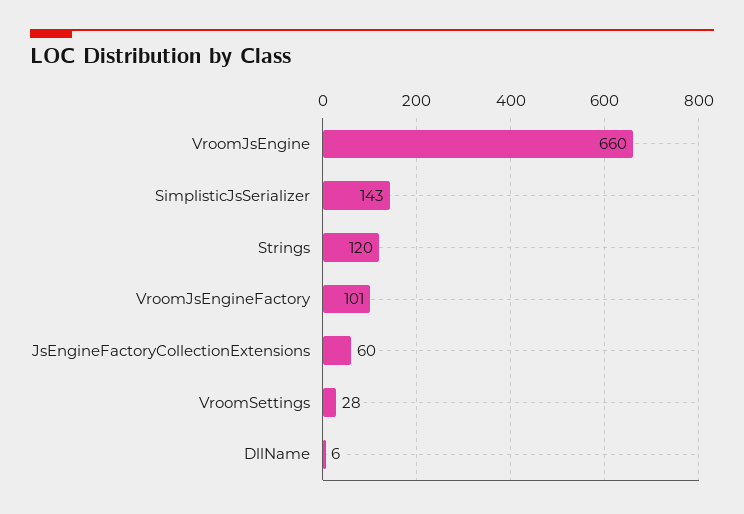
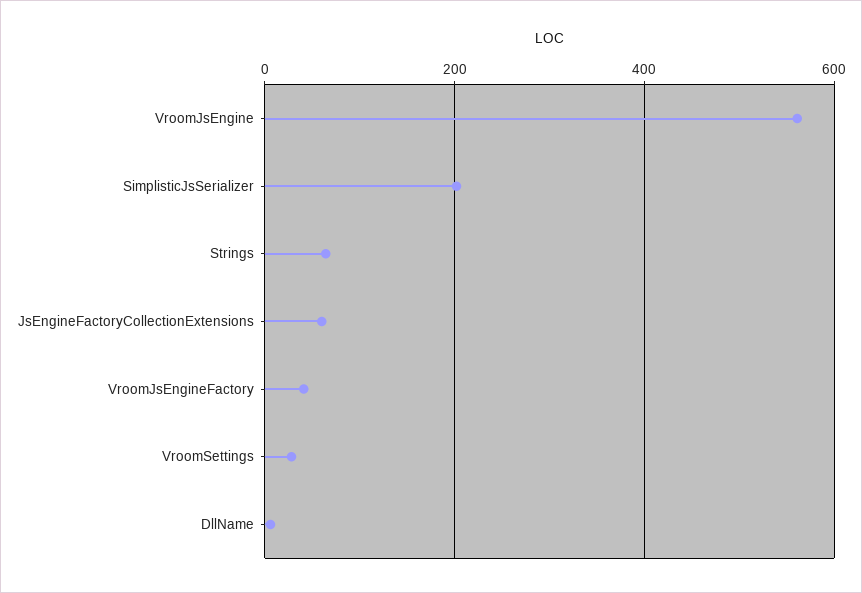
  {
-   "VroomJsEngine": 660,
+   "VroomJsEngine": 560,
-   "SimplisticJsSerializer": 143,
+   "SimplisticJsSerializer": 200,
-   "Strings": 120,
+   "Strings": 60,
-   "VroomJsEngineFactory": 101,
+   "VroomJsEngineFactory": 40,
    "JsEngineFactoryCollectionExtensions": 60,
    "VroomSettings": 28,
    "DllName": 6
  }

